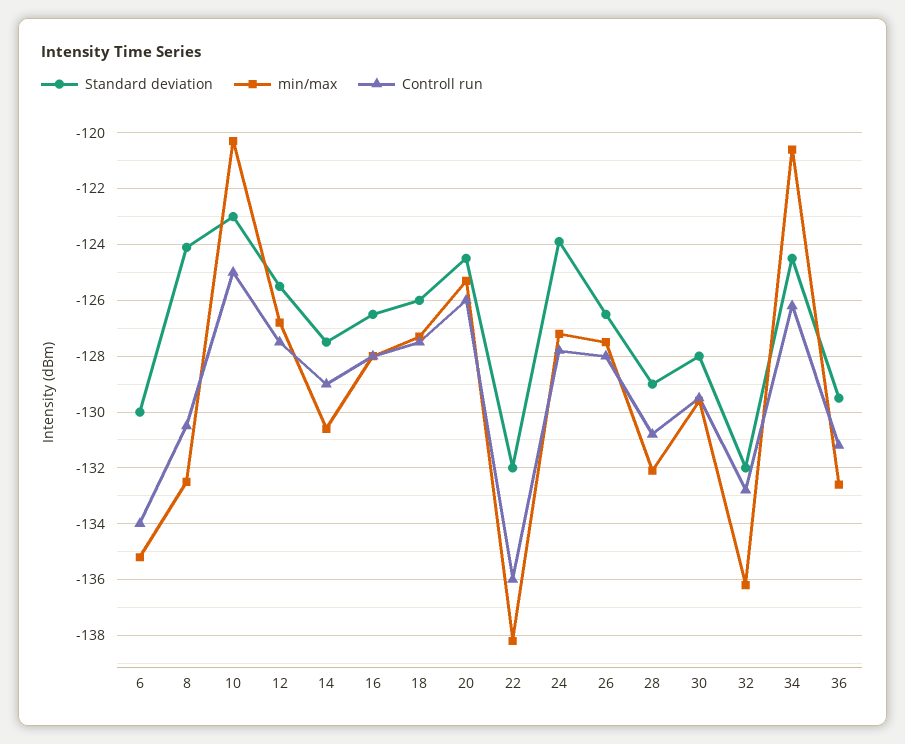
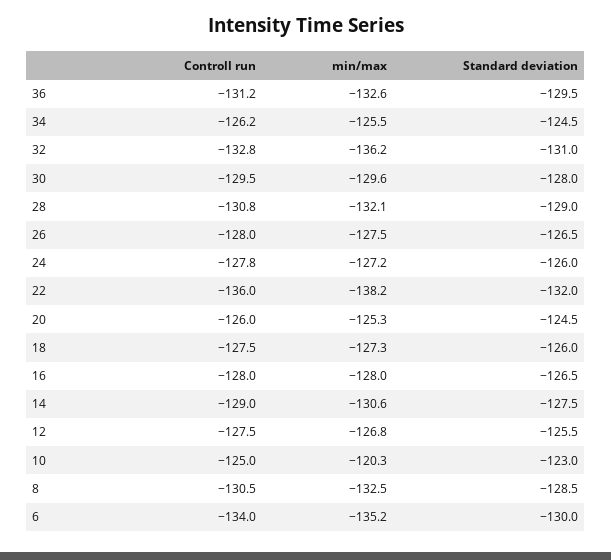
  {
    "Standard deviation": {
      "6": -130,
-     "8": -124,
+     "8": -128.5,
      "10": -123,
      "12": -125.5,
      "14": -127.5,
      "16": -126.5,
      "18": -126,
      "20": -124.5,
      "22": -132,
-     "24": -124,
+     "24": -126,
      "26": -126.5,
      "28": -129,
      "30": -128,
-     "32": -132,
+     "32": -131,
      "34": -124.5,
      "36": -129.5
    },
    "min/max": {
      "6": -135.2,
      "8": -132.5,
      "10": -120.3,
      "12": -126.8,
      "14": -130.6,
      "16": -128,
      "18": -127.3,
      "20": -125.3,
      "22": -138.2,
      "24": -127.2,
      "26": -127.5,
      "28": -132.1,
      "30": -129.6,
      "32": -136.2,
-     "34": -120.5,
+     "34": -125.5,
      "36": -132.6
    },
    "Controll run": {
      "6": -134,
      "8": -130.5,
      "10": -125,
      "12": -127.5,
      "14": -129,
      "16": -128,
      "18": -127.5,
      "20": -126,
      "22": -136,
      "24": -127.8,
      "26": -128,
      "28": -130.8,
      "30": -129.5,
      "32": -132.8,
      "34": -126.2,
      "36": -131.2
    }
  }

